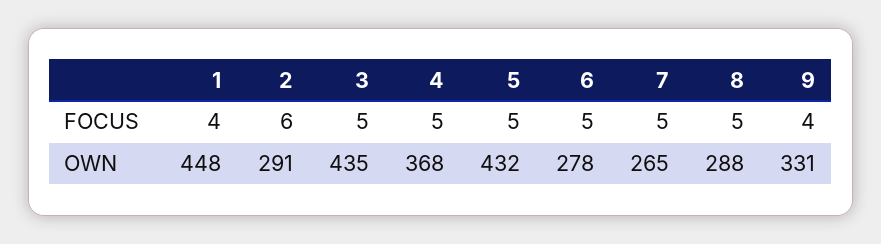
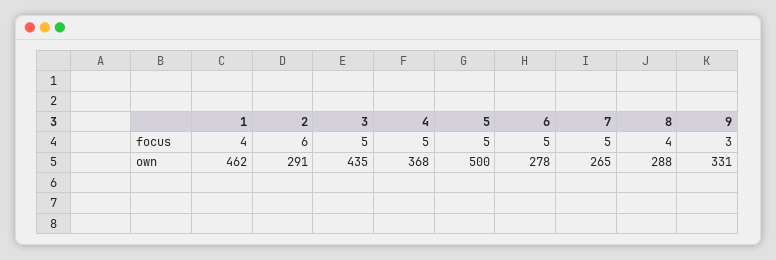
  {
    "1": {
      "FOCUS": 4,
-     "OWN": 448
+     "OWN": 462
    },
    "2": {
      "FOCUS": 6,
      "OWN": 291
    },
    "3": {
      "FOCUS": 5,
      "OWN": 435
    },
    "4": {
      "FOCUS": 5,
      "OWN": 368
    },
    "5": {
      "FOCUS": 5,
-     "OWN": 432
+     "OWN": 500
    },
    "6": {
      "FOCUS": 5,
      "OWN": 278
    },
    "7": {
      "FOCUS": 5,
      "OWN": 265
    },
    "8": {
-     "FOCUS": 5,
+     "FOCUS": 4,
      "OWN": 288
    },
    "9": {
-     "FOCUS": 4,
+     "FOCUS": 3,
      "OWN": 331
    }
  }

